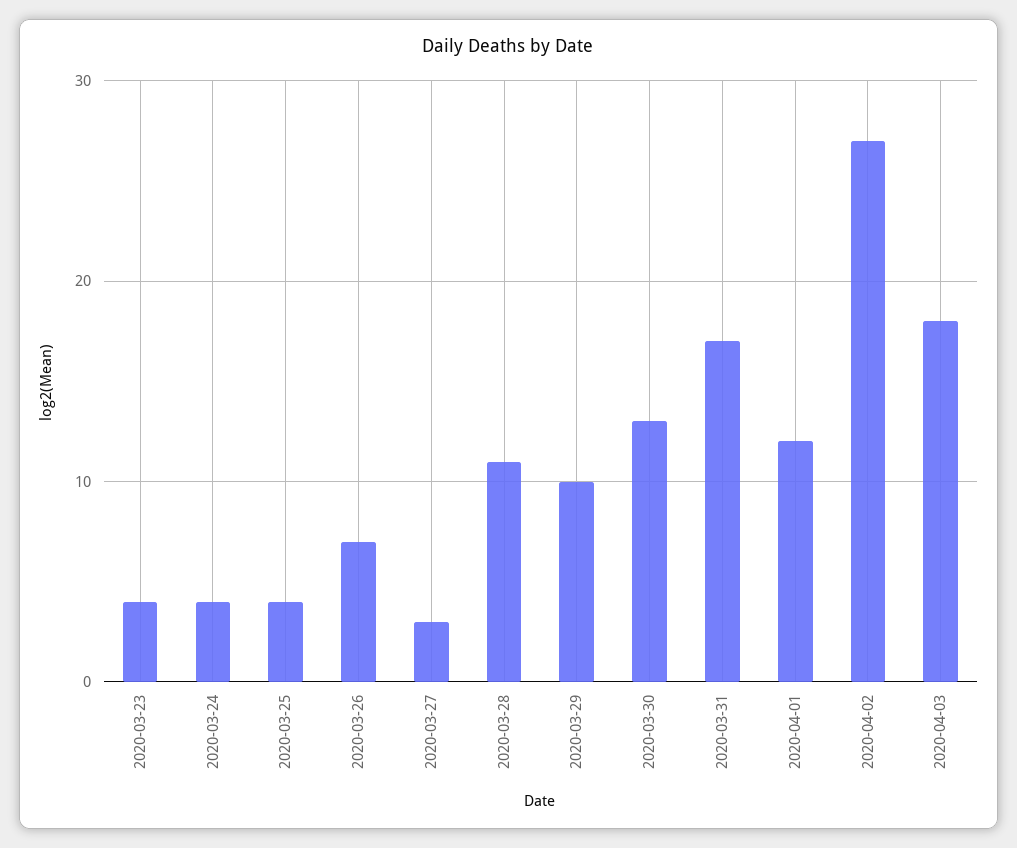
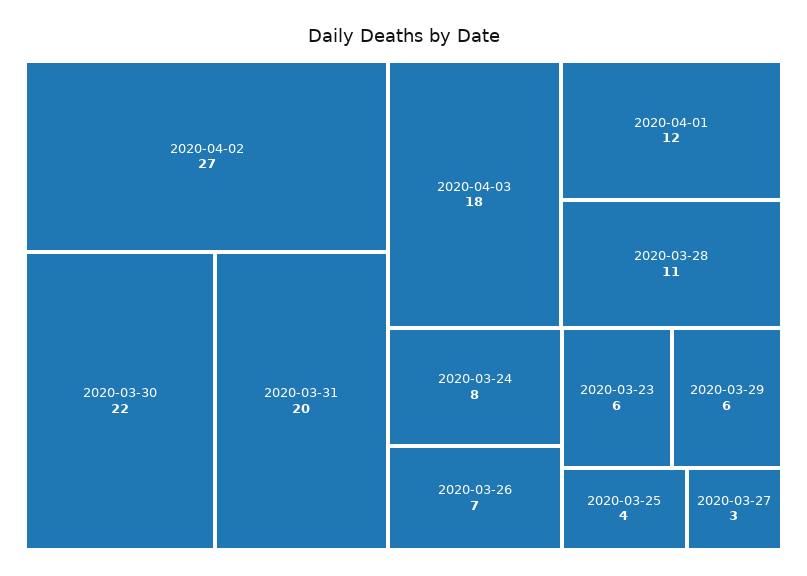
  {
-   "2020-03-23": 4,
+   "2020-03-23": 6,
-   "2020-03-24": 4,
+   "2020-03-24": 8,
    "2020-03-25": 4,
    "2020-03-26": 7,
    "2020-03-27": 3,
    "2020-03-28": 11,
-   "2020-03-29": 10,
+   "2020-03-29": 6,
-   "2020-03-30": 13,
+   "2020-03-30": 22,
-   "2020-03-31": 17,
+   "2020-03-31": 20,
    "2020-04-01": 12,
    "2020-04-02": 27,
    "2020-04-03": 18
  }

